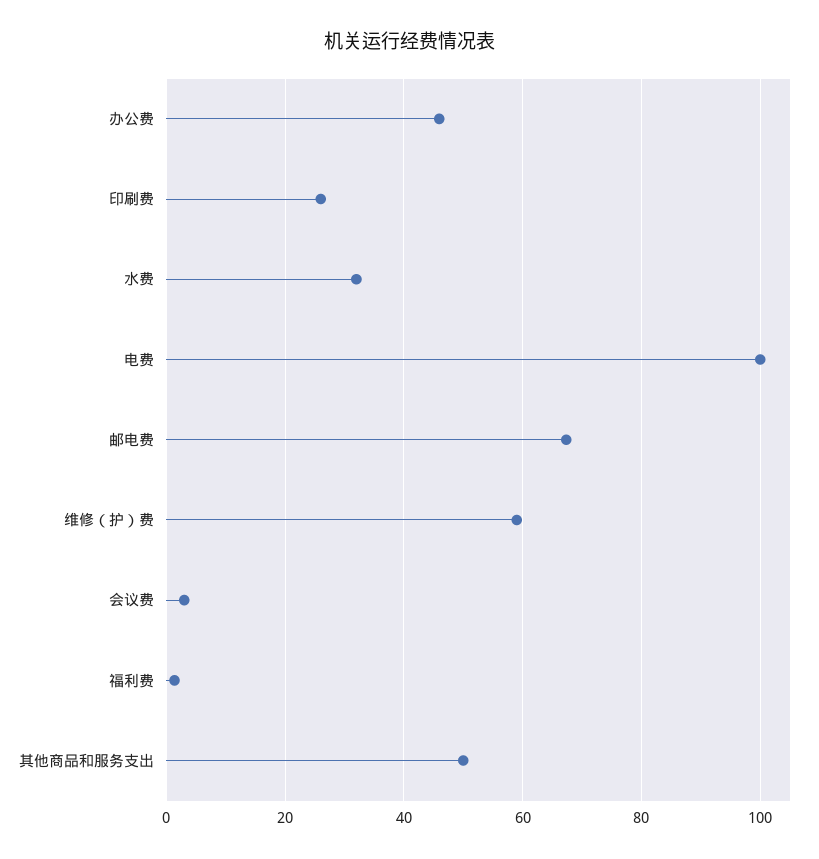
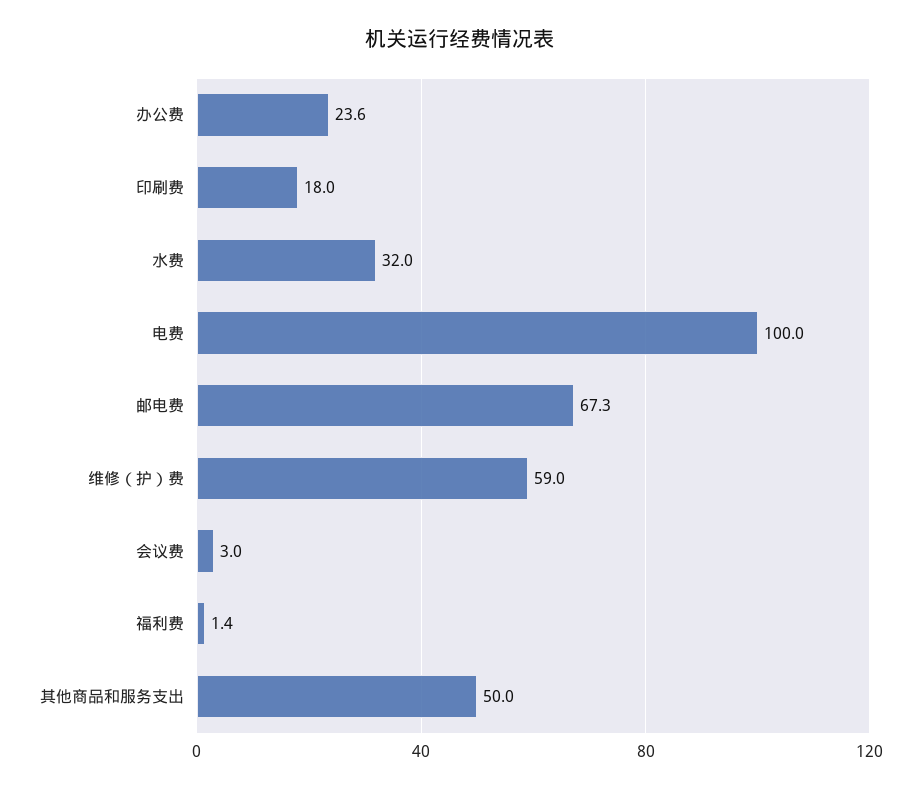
  {
-   "办公费": 46,
+   "办公费": 23.6,
-   "印刷费": 26,
+   "印刷费": 18,
    "水费": 32,
    "电费": 100,
    "邮电费": 67.3,
    "维修（护）费": 59,
    "会议费": 3,
    "福利费": 1.4,
    "其他商品和服务支出": 50
  }

